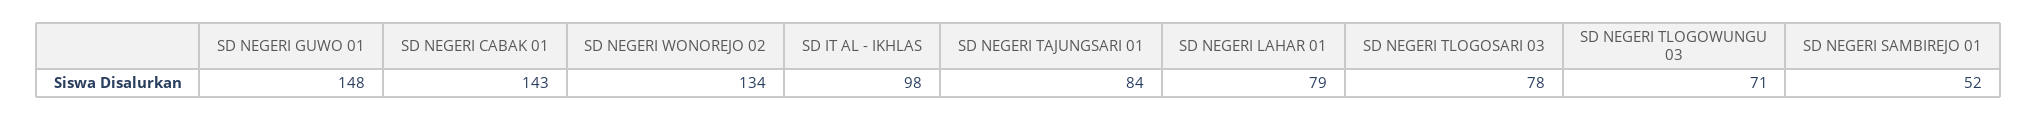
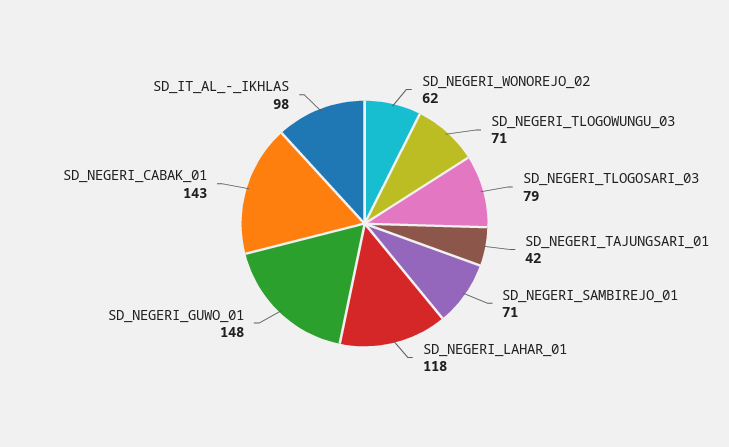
  {
    "SD NEGERI GUWO 01": 148,
    "SD NEGERI CABAK 01": 143,
-   "SD NEGERI WONOREJO 02": 134,
+   "SD NEGERI WONOREJO 02": 62,
    "SD IT AL - IKHLAS": 98,
-   "SD NEGERI TAJUNGSARI 01": 84,
+   "SD NEGERI TAJUNGSARI 01": 42,
-   "SD NEGERI LAHAR 01": 79,
+   "SD NEGERI LAHAR 01": 118,
-   "SD NEGERI TLOGOSARI 03": 78,
+   "SD NEGERI TLOGOSARI 03": 79,
    "SD NEGERI TLOGOWUNGU 03": 71,
-   "SD NEGERI SAMBIREJO 01": 52
+   "SD NEGERI SAMBIREJO 01": 71
  }

